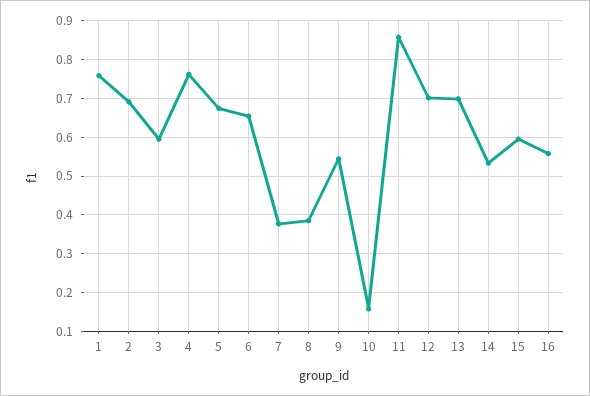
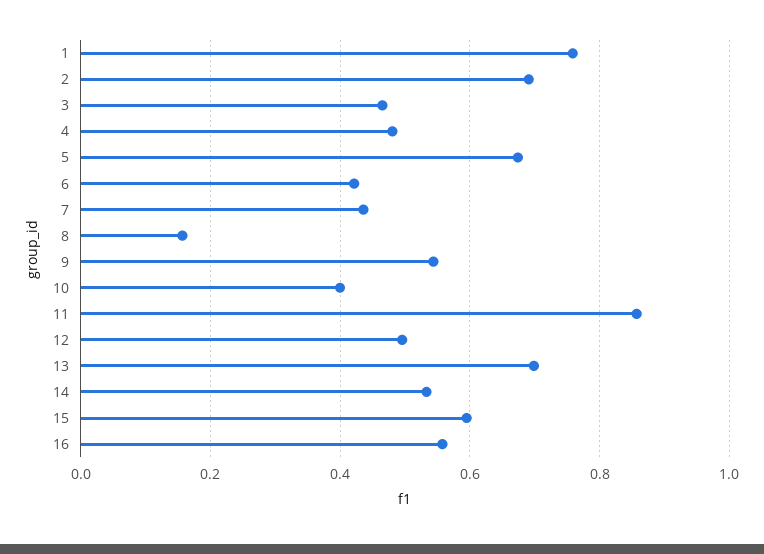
  {
    "1": 0.76,
    "2": 0.7,
-   "3": 0.6,
+   "3": 0.46,
-   "4": 0.76,
+   "4": 0.48,
    "5": 0.68,
-   "6": 0.66,
+   "6": 0.42,
-   "7": 0.38,
+   "7": 0.44,
-   "8": 0.38,
+   "8": 0.16,
    "9": 0.54,
-   "10": 0.16,
+   "10": 0.4,
    "11": 0.86,
-   "12": 0.7,
+   "12": 0.5,
    "13": 0.7,
    "14": 0.54,
    "15": 0.6,
    "16": 0.56
  }

